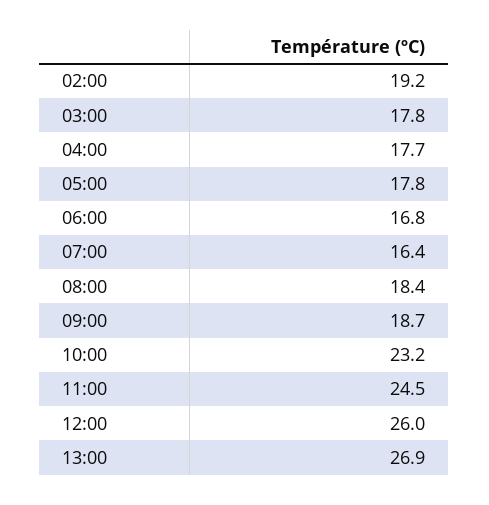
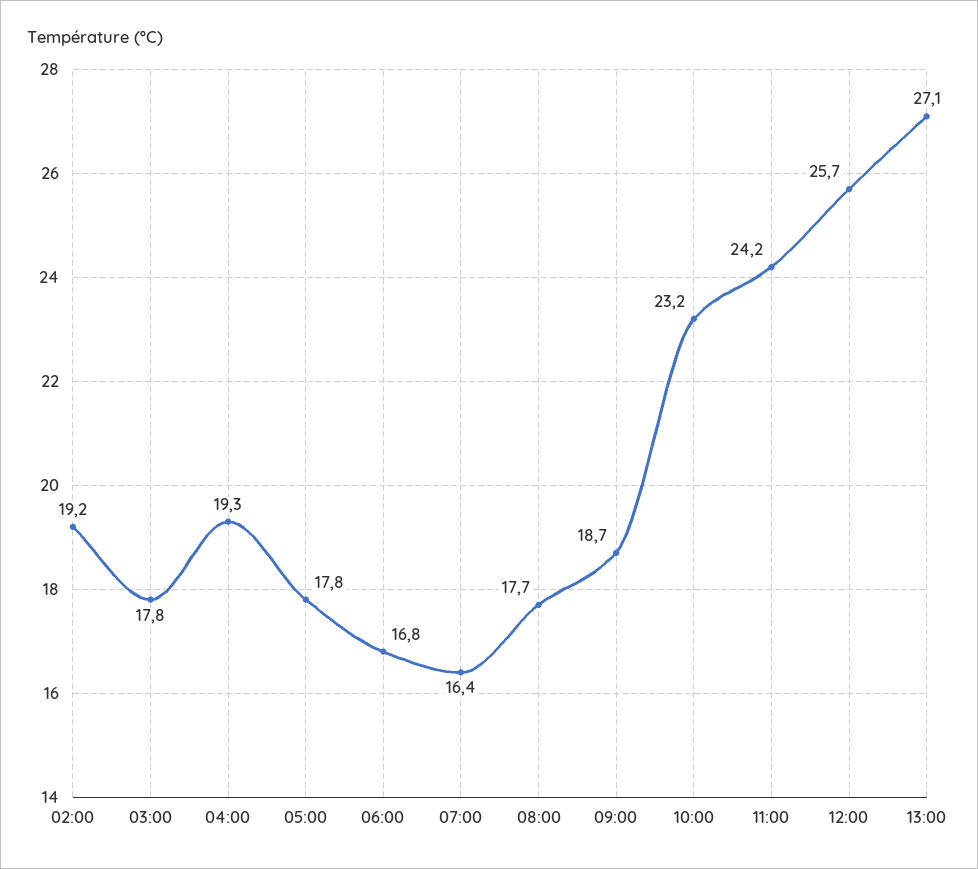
  {
    "02:00": 19.2,
    "03:00": 17.8,
-   "04:00": 17.7,
+   "04:00": 19.3,
    "05:00": 17.8,
    "06:00": 16.8,
    "07:00": 16.4,
-   "08:00": 18.4,
+   "08:00": 17.7,
    "09:00": 18.7,
    "10:00": 23.2,
-   "11:00": 24.5,
+   "11:00": 24.2,
-   "12:00": 26,
+   "12:00": 25.7,
-   "13:00": 26.9
+   "13:00": 27.1
  }

